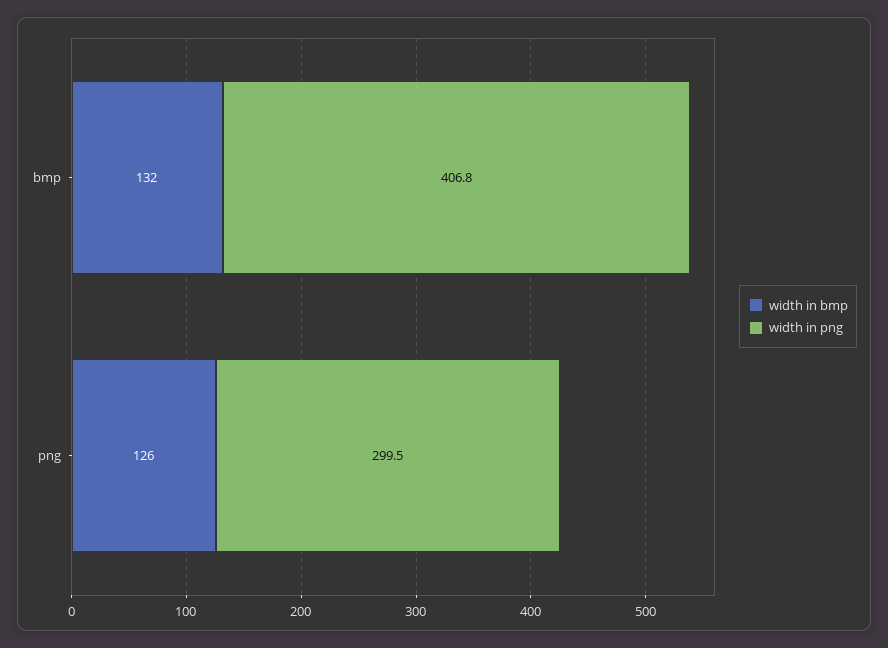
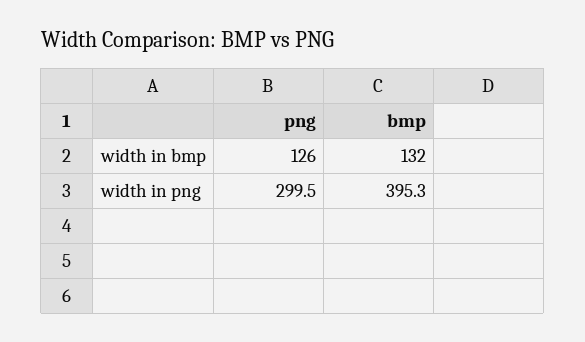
  {
    "width in bmp": {
      "bmp": 132,
      "png": 126
    },
    "width in png": {
-     "bmp": 406.8,
+     "bmp": 395.3,
      "png": 299.5
    }
  }

